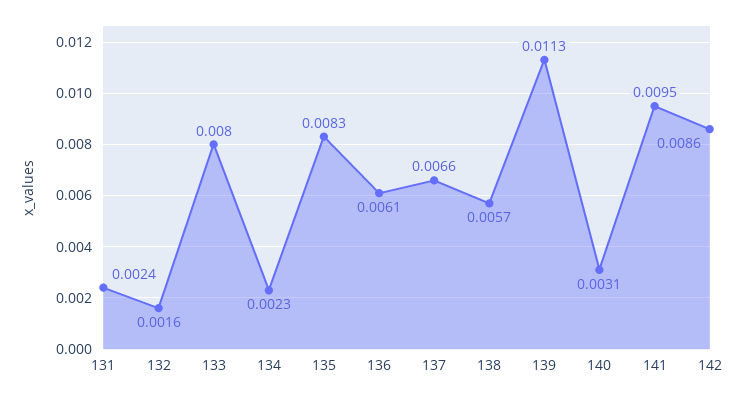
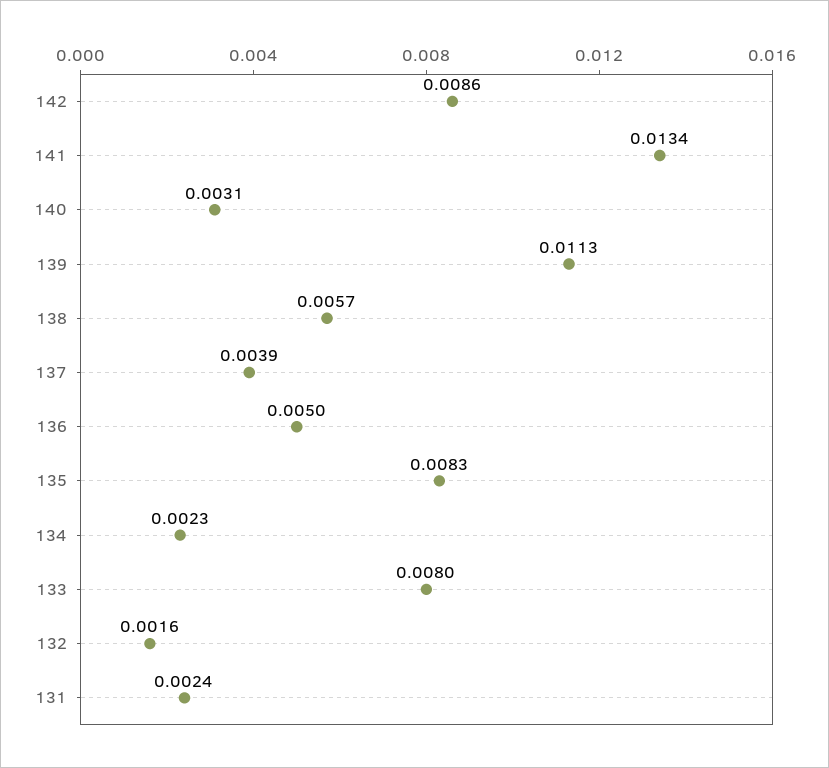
  {
    "131": 0.0024,
    "132": 0.0016,
    "133": 0.008,
    "134": 0.0023,
    "135": 0.0083,
-   "136": 0.0061,
+   "136": 0.005,
-   "137": 0.0066,
+   "137": 0.0039,
    "138": 0.0057,
    "139": 0.0113,
    "140": 0.0031,
-   "141": 0.0095,
+   "141": 0.0134,
    "142": 0.0086
  }

